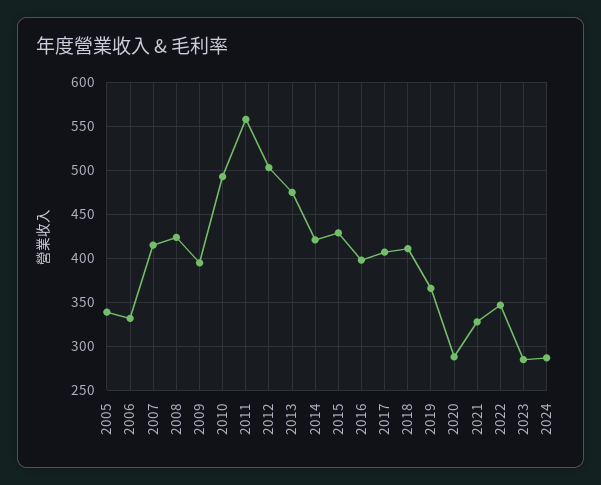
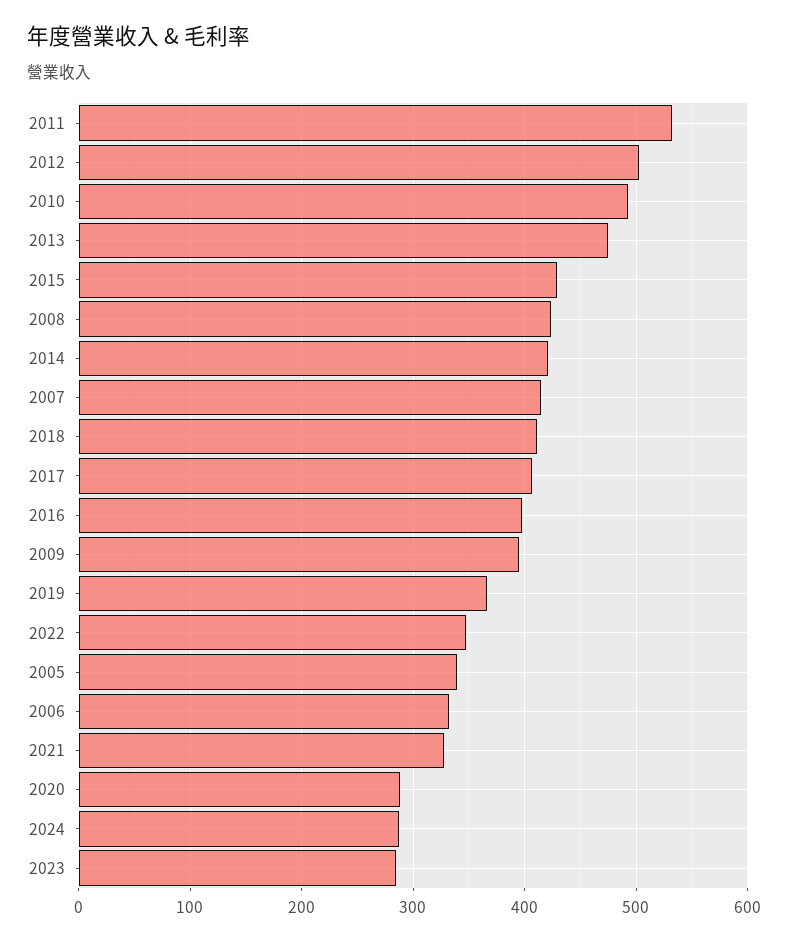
  {
    "2005": 340,
    "2006": 330,
    "2007": 420,
    "2008": 420,
    "2009": 400,
    "2010": 490,
-   "2011": 560,
+   "2011": 530,
    "2012": 500,
    "2013": 480,
    "2014": 420,
    "2015": 430,
    "2016": 400,
    "2017": 410,
    "2018": 410,
    "2019": 370,
    "2020": 290,
    "2021": 330,
    "2022": 350,
    "2023": 290,
    "2024": 290
  }

